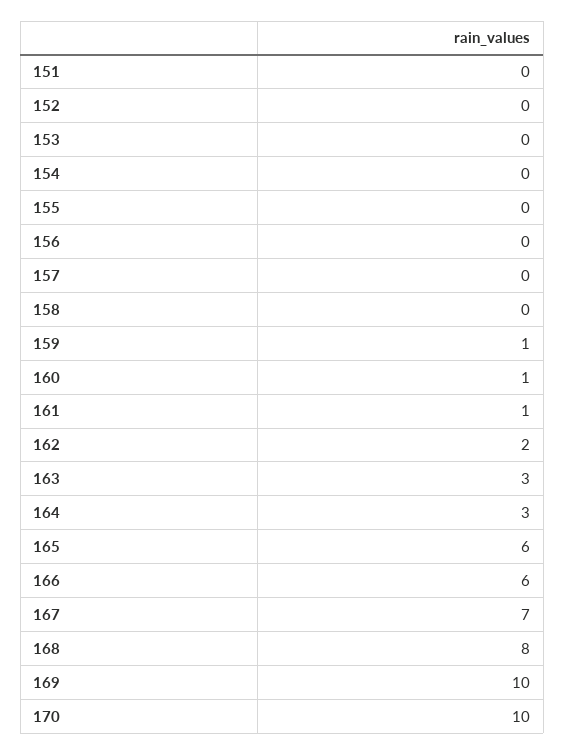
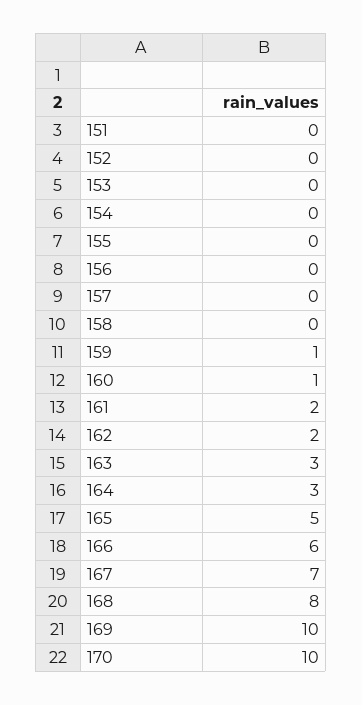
  {
    "151": 0,
    "152": 0,
    "153": 0,
    "154": 0,
    "155": 0,
    "156": 0,
    "157": 0,
    "158": 0,
    "159": 1,
    "160": 1,
-   "161": 1,
+   "161": 2,
    "162": 2,
    "163": 3,
    "164": 3,
-   "165": 6,
+   "165": 5,
    "166": 6,
    "167": 7,
    "168": 8,
    "169": 10,
    "170": 10
  }

